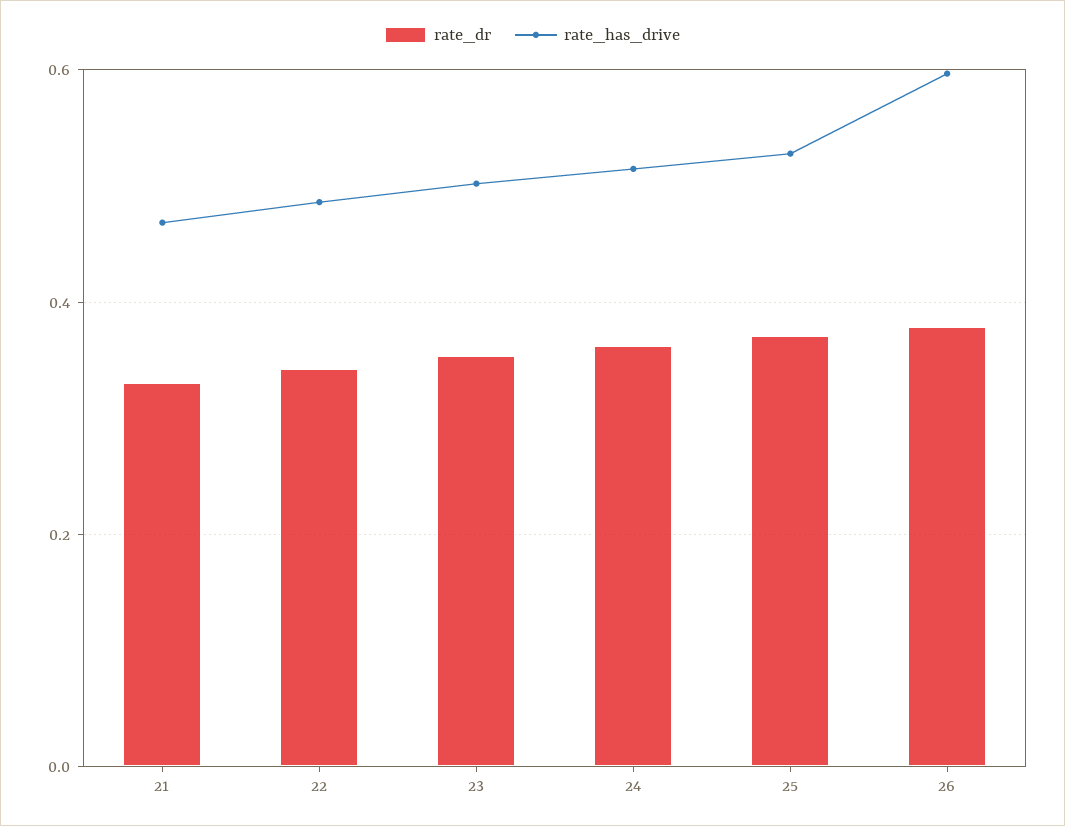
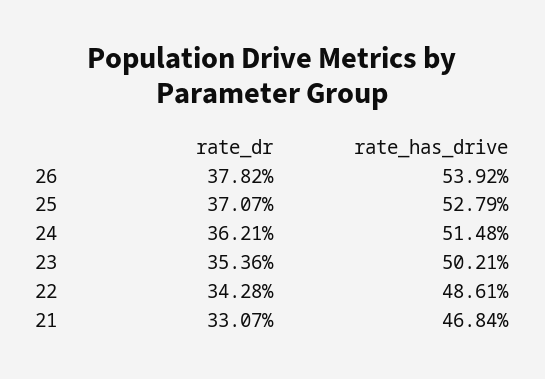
  {
    "rate_dr": {
      "21": 0.3307,
      "22": 0.3428,
      "23": 0.3536,
      "24": 0.3621,
      "25": 0.3707,
      "26": 0.3782
    },
    "rate_has_drive": {
      "21": 0.4684,
      "22": 0.4861,
      "23": 0.5021,
      "24": 0.5148,
      "25": 0.5279,
-     "26": 0.6
+     "26": 0.5392
    }
  }

